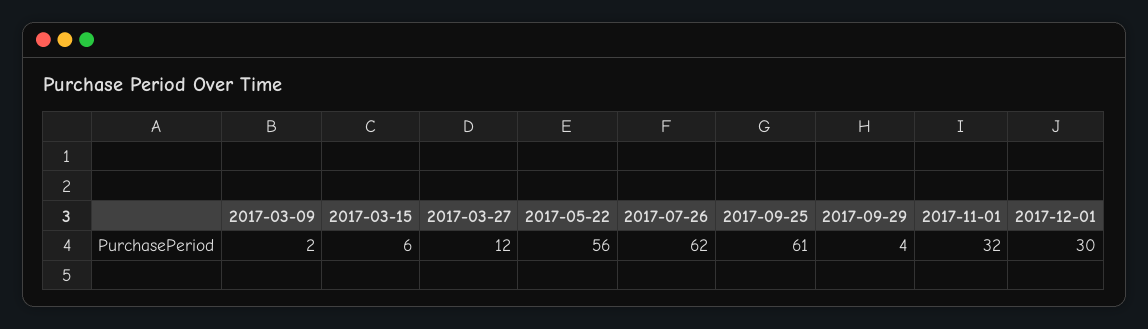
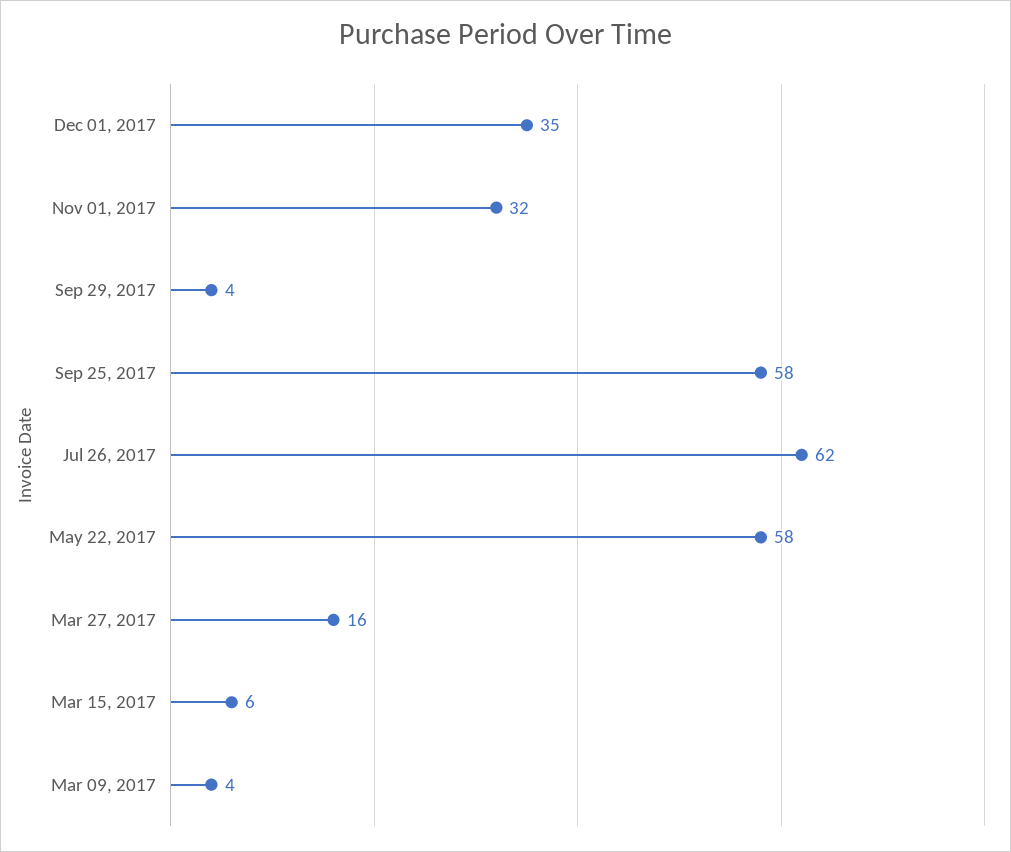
  {
-   "2017-03-09": 2,
+   "2017-03-09": 4,
    "2017-03-15": 6,
-   "2017-03-27": 12,
+   "2017-03-27": 16,
-   "2017-05-22": 56,
+   "2017-05-22": 58,
    "2017-07-26": 62,
-   "2017-09-25": 61,
+   "2017-09-25": 58,
    "2017-09-29": 4,
    "2017-11-01": 32,
-   "2017-12-01": 30
+   "2017-12-01": 35
  }

